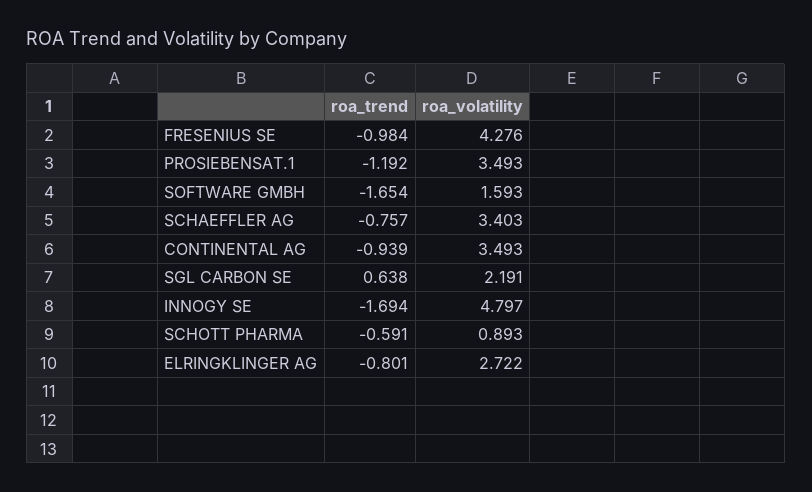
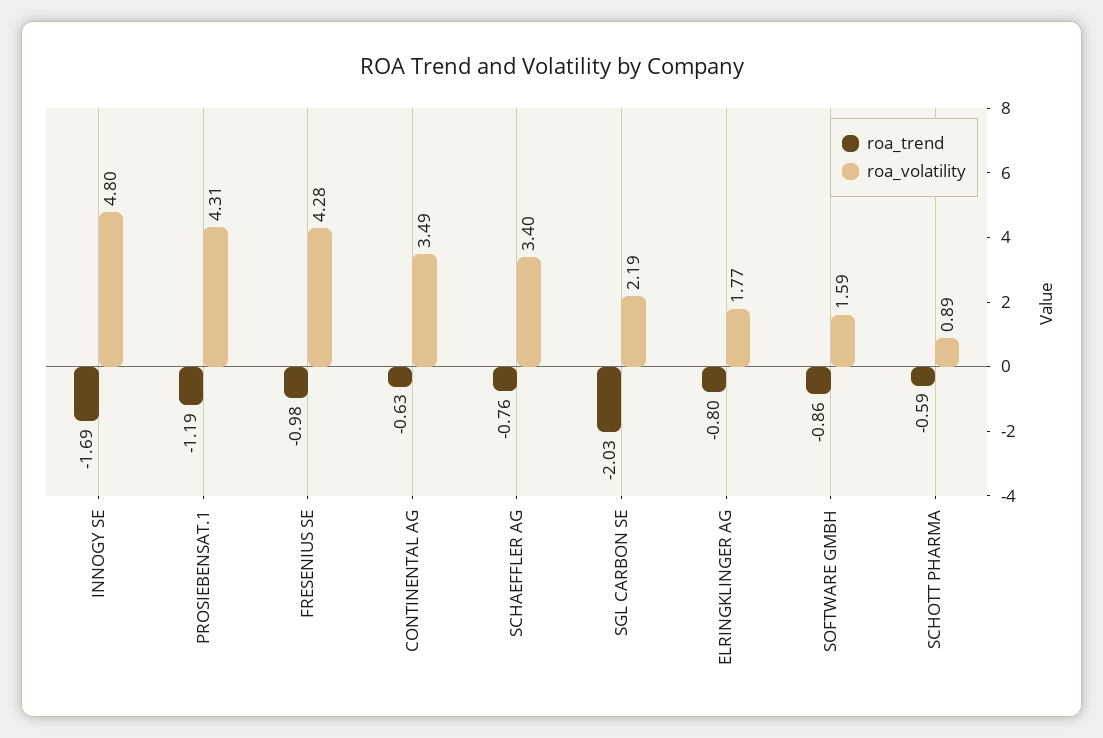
  {
    "roa_trend": {
      "FRESENIUS SE": -0.984,
      "PROSIEBENSAT.1": -1.192,
-     "SOFTWARE GMBH": -1.654,
+     "SOFTWARE GMBH": -0.86,
      "SCHAEFFLER AG": -0.757,
-     "CONTINENTAL AG": -0.939,
+     "CONTINENTAL AG": -0.63,
-     "SGL CARBON SE": 0.638,
+     "SGL CARBON SE": -2.03,
      "INNOGY SE": -1.694,
      "SCHOTT PHARMA": -0.591,
      "ELRINGKLINGER AG": -0.801
    },
    "roa_volatility": {
      "FRESENIUS SE": 4.276,
-     "PROSIEBENSAT.1": 3.493,
+     "PROSIEBENSAT.1": 4.31,
      "SOFTWARE GMBH": 1.593,
      "SCHAEFFLER AG": 3.403,
      "CONTINENTAL AG": 3.493,
      "SGL CARBON SE": 2.191,
      "INNOGY SE": 4.797,
      "SCHOTT PHARMA": 0.893,
-     "ELRINGKLINGER AG": 2.722
+     "ELRINGKLINGER AG": 1.77
    }
  }

